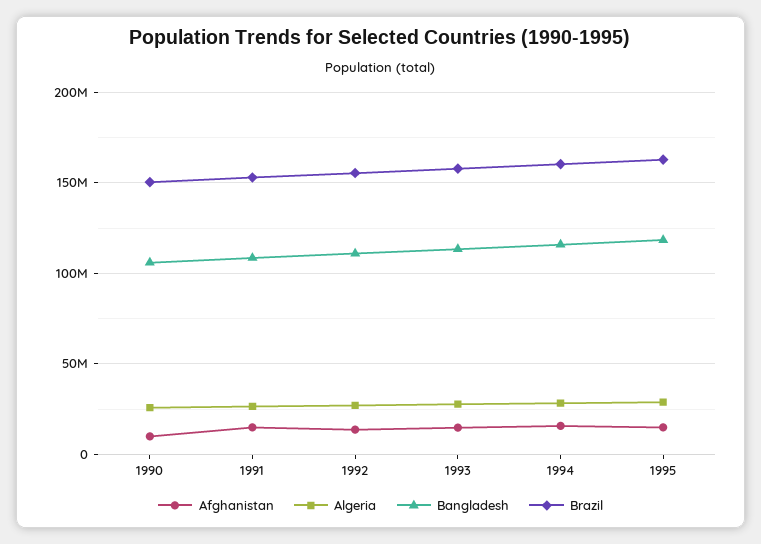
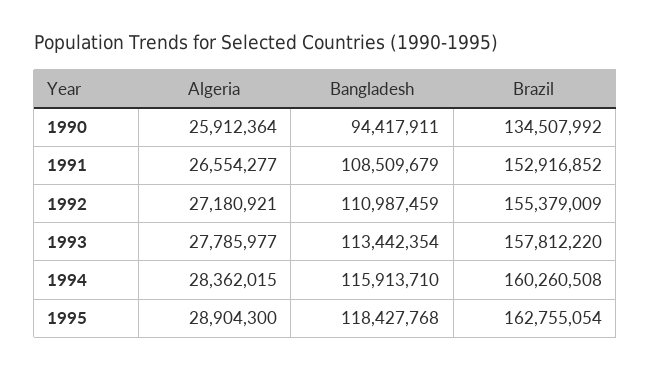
  {
-   "Afghanistan": {
-     "1990": 10000000,
-     "1991": 15000000,
-     "1992": 15000000,
-     "1993": 15000000,
-     "1994": 15000000,
-     "1995": 15000000
-   },
    "Algeria": {
      "1990": 25912364,
      "1991": 26554277,
      "1992": 27180921,
      "1993": 27785977,
      "1994": 28362015,
      "1995": 28904300
    },
    "Bangladesh": {
-     "1990": 105000000,
+     "1990": 94417911,
      "1991": 108509679,
      "1992": 110987459,
      "1993": 113442354,
      "1994": 115913710,
      "1995": 118427768
    },
    "Brazil": {
-     "1990": 150000000,
+     "1990": 134507992,
      "1991": 152916852,
      "1992": 155379009,
      "1993": 157812220,
      "1994": 160260508,
      "1995": 162755054
    }
  }

